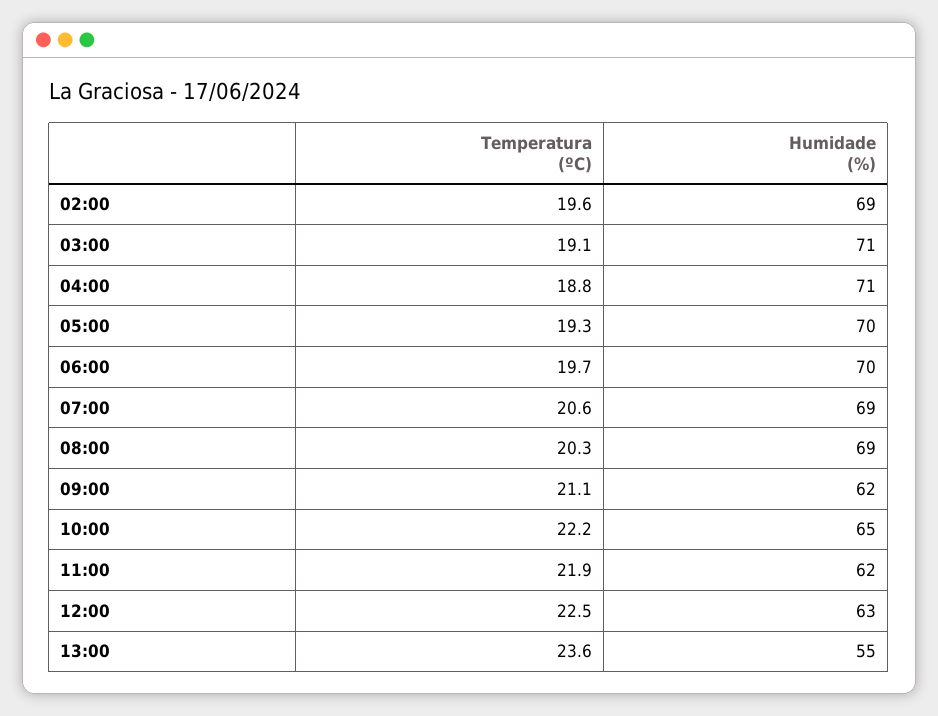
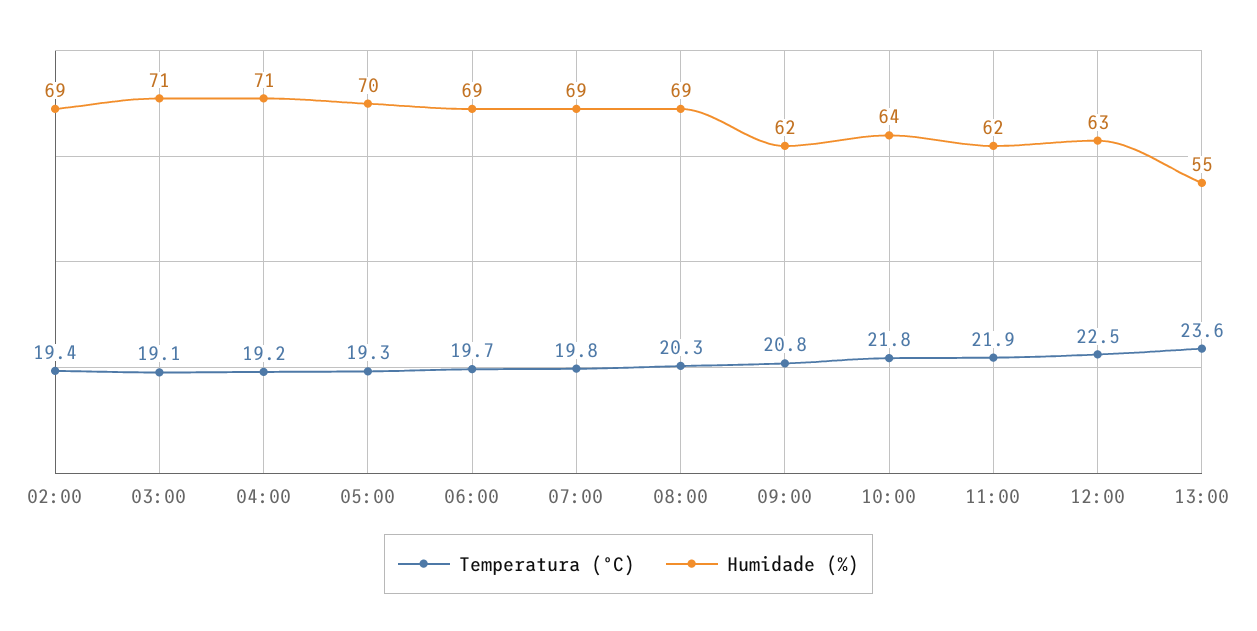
  {
    "Temperatura (ºC)": {
-     "02:00": 19.6,
+     "02:00": 19.4,
      "03:00": 19.1,
-     "04:00": 18.8,
+     "04:00": 19.2,
      "05:00": 19.3,
      "06:00": 19.7,
-     "07:00": 20.6,
+     "07:00": 19.8,
      "08:00": 20.3,
-     "09:00": 21.1,
+     "09:00": 20.8,
-     "10:00": 22.2,
+     "10:00": 21.8,
      "11:00": 21.9,
      "12:00": 22.5,
      "13:00": 23.6
    },
    "Humidade (%)": {
      "02:00": 69,
      "03:00": 71,
      "04:00": 71,
      "05:00": 70,
-     "06:00": 70,
+     "06:00": 69,
      "07:00": 69,
      "08:00": 69,
      "09:00": 62,
-     "10:00": 65,
+     "10:00": 64,
      "11:00": 62,
      "12:00": 63,
      "13:00": 55
    }
  }

